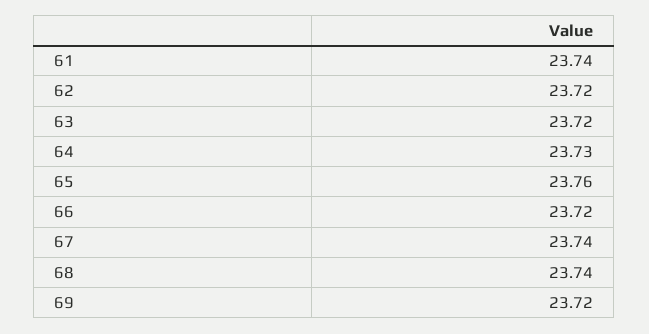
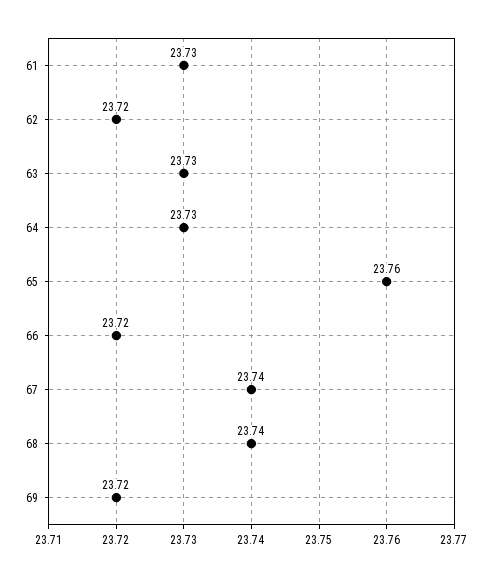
  {
-   "61": 23.74,
+   "61": 23.73,
    "62": 23.72,
-   "63": 23.72,
+   "63": 23.73,
    "64": 23.73,
    "65": 23.76,
    "66": 23.72,
    "67": 23.74,
    "68": 23.74,
    "69": 23.72
  }

